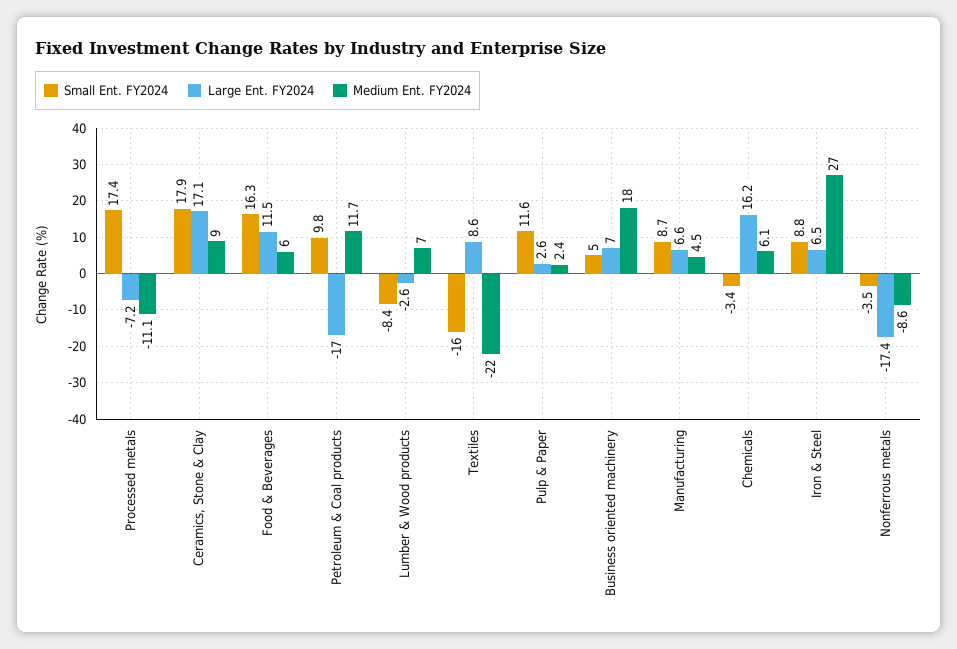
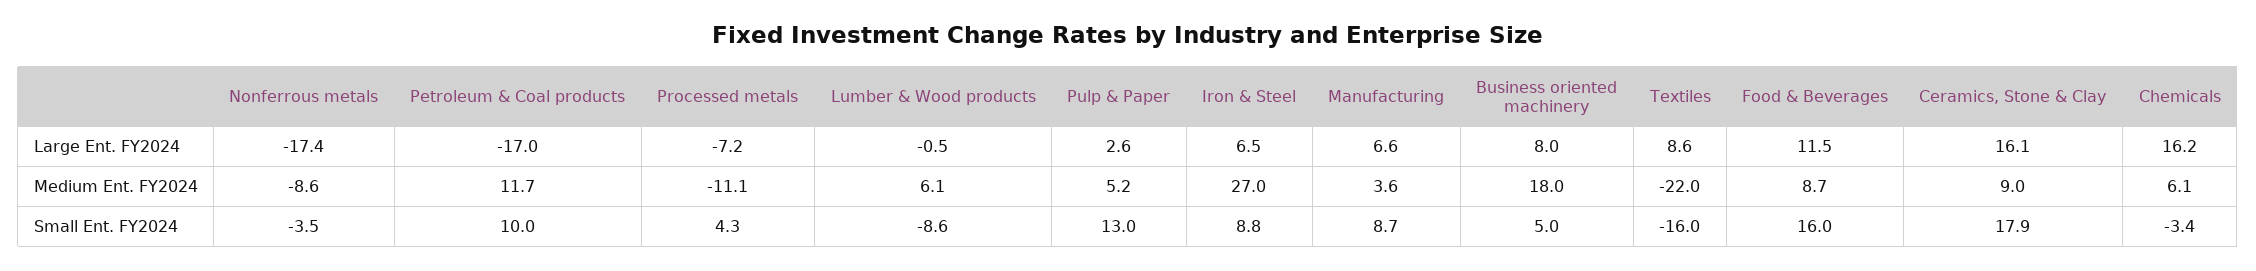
  {
    "Small Ent. FY2024": {
-     "Processed metals": 17.4,
+     "Processed metals": 4.3,
      "Ceramics, Stone & Clay": 17.9,
-     "Food & Beverages": 16.3,
+     "Food & Beverages": 16,
-     "Petroleum & Coal products": 9.8,
+     "Petroleum & Coal products": 10,
-     "Lumber & Wood products": -8.4,
+     "Lumber & Wood products": -8.6,
      "Textiles": -16,
-     "Pulp & Paper": 11.6,
+     "Pulp & Paper": 13,
      "Business oriented machinery": 5,
      "Manufacturing": 8.7,
      "Chemicals": -3.4,
      "Iron & Steel": 8.8,
      "Nonferrous metals": -3.5
    },
    "Large Ent. FY2024": {
      "Processed metals": -7.2,
-     "Ceramics, Stone & Clay": 17.1,
+     "Ceramics, Stone & Clay": 16.1,
      "Food & Beverages": 11.5,
      "Petroleum & Coal products": -17,
-     "Lumber & Wood products": -2.6,
+     "Lumber & Wood products": -0.5,
      "Textiles": 8.6,
      "Pulp & Paper": 2.6,
-     "Business oriented machinery": 7,
+     "Business oriented machinery": 8,
      "Manufacturing": 6.6,
      "Chemicals": 16.2,
      "Iron & Steel": 6.5,
      "Nonferrous metals": -17.4
    },
    "Medium Ent. FY2024": {
      "Processed metals": -11.1,
      "Ceramics, Stone & Clay": 9,
-     "Food & Beverages": 6,
+     "Food & Beverages": 8.7,
      "Petroleum & Coal products": 11.7,
-     "Lumber & Wood products": 7,
+     "Lumber & Wood products": 6.1,
      "Textiles": -22,
-     "Pulp & Paper": 2.4,
+     "Pulp & Paper": 5.2,
      "Business oriented machinery": 18,
-     "Manufacturing": 4.5,
+     "Manufacturing": 3.6,
      "Chemicals": 6.1,
      "Iron & Steel": 27,
      "Nonferrous metals": -8.6
    }
  }

